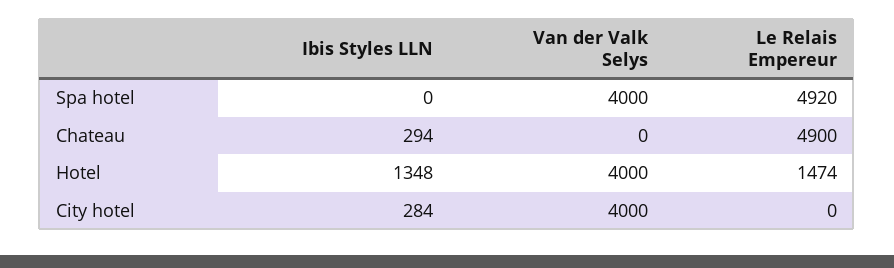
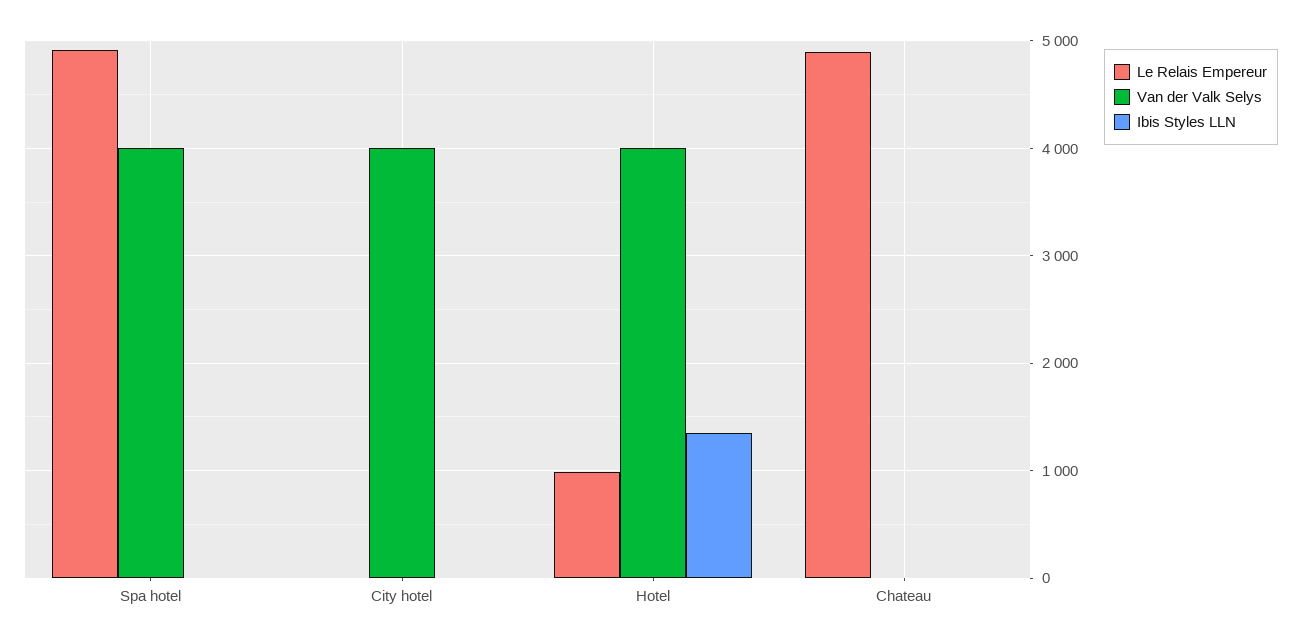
  {
    "Ibis Styles LLN": {
      "Spa hotel": 0,
-     "Chateau": 294,
+     "Chateau": 0,
      "Hotel": 1348,
-     "City hotel": 284
+     "City hotel": 0
    },
    "Van der Valk Selys": {
      "Spa hotel": 4000,
      "Chateau": 0,
      "Hotel": 4000,
      "City hotel": 4000
    },
    "Le Relais Empereur": {
      "Spa hotel": 4920,
      "Chateau": 4900,
-     "Hotel": 1474,
+     "Hotel": 1000,
      "City hotel": 0
    }
  }

